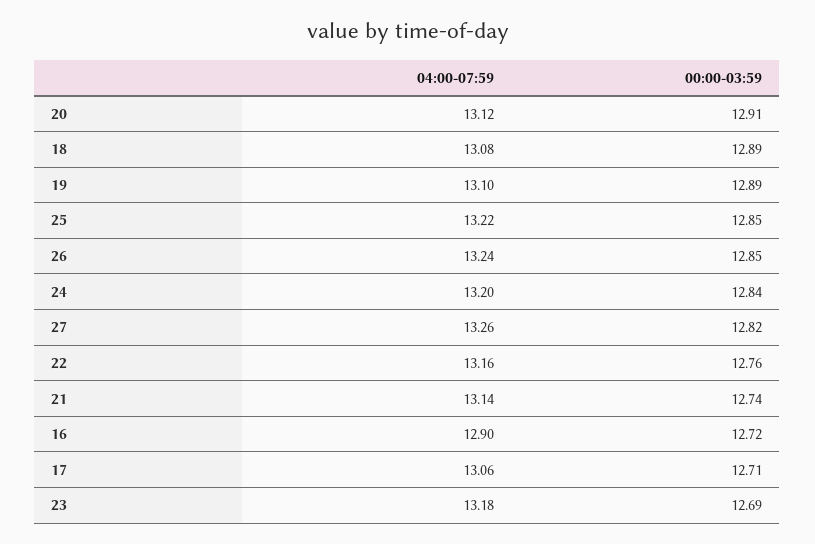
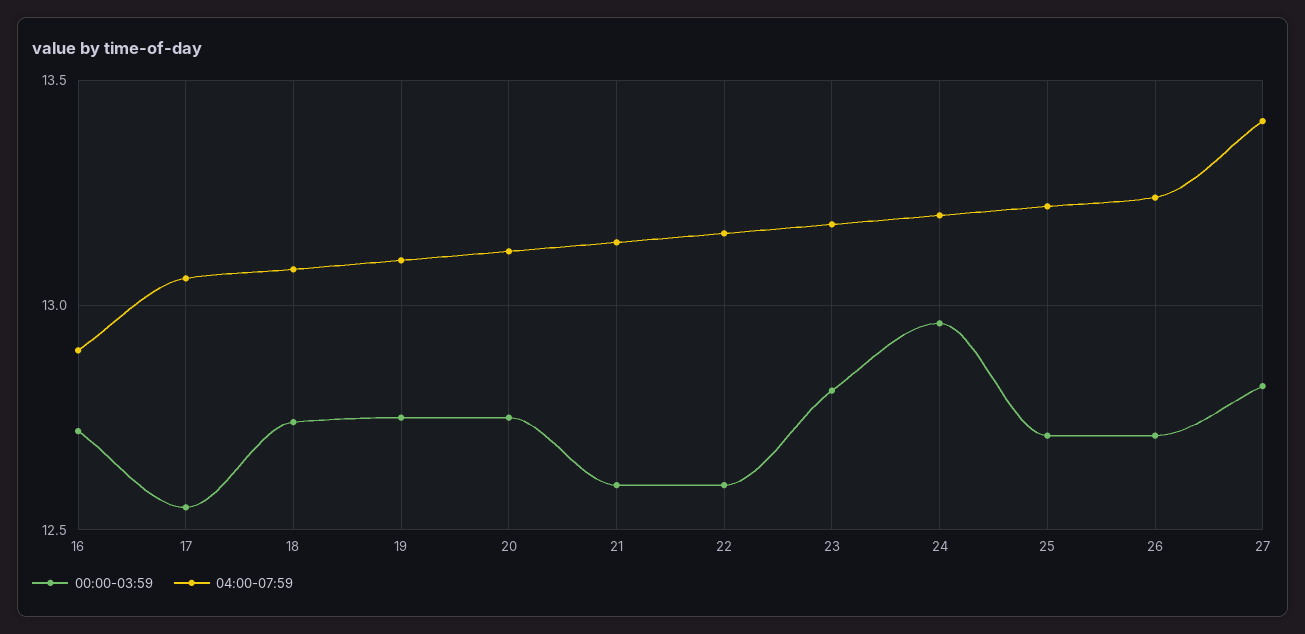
  {
    "04:00-07:59": {
      "20": 13.12,
      "18": 13.08,
      "19": 13.1,
      "25": 13.22,
      "26": 13.24,
      "24": 13.2,
-     "27": 13.26,
+     "27": 13.4,
      "22": 13.16,
      "21": 13.14,
      "16": 12.9,
      "17": 13.06,
      "23": 13.18
    },
    "00:00-03:59": {
-     "20": 12.91,
+     "20": 12.75,
-     "18": 12.89,
+     "18": 12.75,
-     "19": 12.89,
+     "19": 12.75,
-     "25": 12.85,
+     "25": 12.7,
-     "26": 12.85,
+     "26": 12.7,
-     "24": 12.84,
+     "24": 12.95,
      "27": 12.82,
-     "22": 12.76,
+     "22": 12.6,
-     "21": 12.74,
+     "21": 12.6,
      "16": 12.72,
-     "17": 12.71,
+     "17": 12.55,
-     "23": 12.69
+     "23": 12.8
    }
  }

